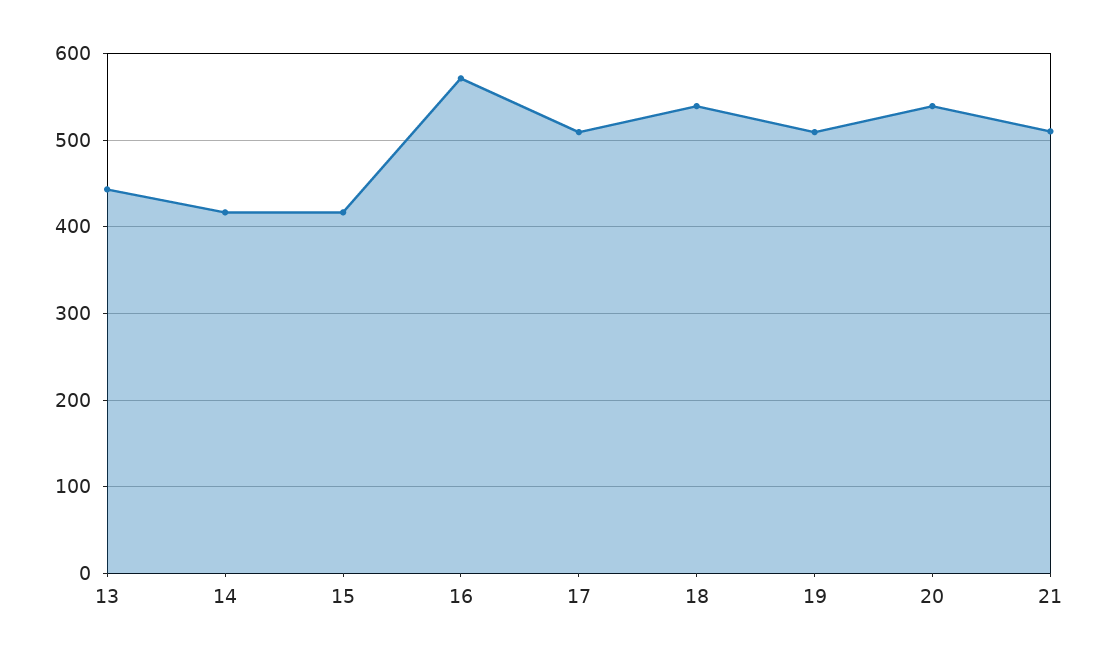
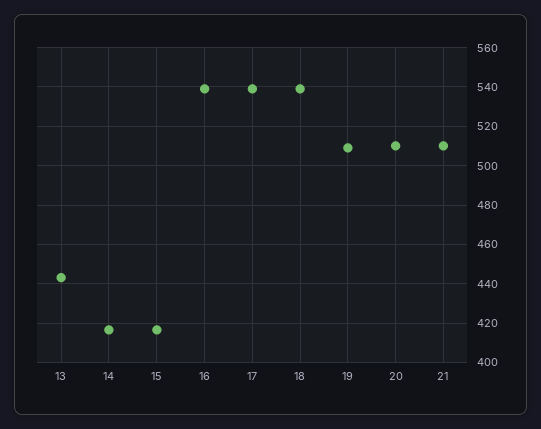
  {
    "13": 445,
    "14": 415,
    "15": 415,
-   "16": 570,
+   "16": 540,
-   "17": 510,
+   "17": 540,
    "18": 540,
    "19": 510,
-   "20": 540,
+   "20": 510,
    "21": 510
  }

